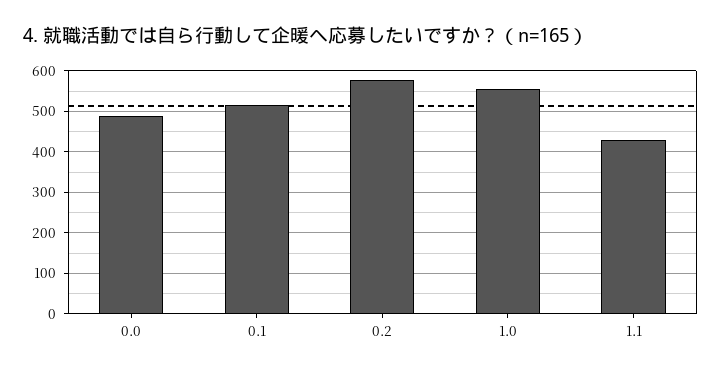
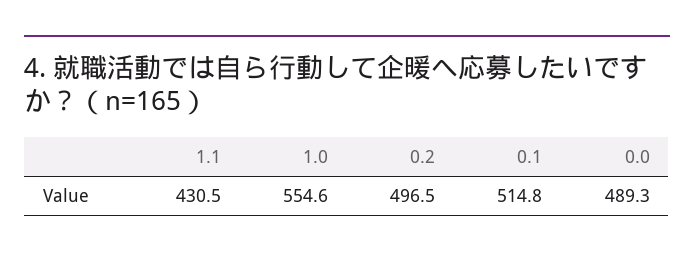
  {
    "0.0": 489.3,
    "0.1": 514.8,
-   "0.2": 580,
+   "0.2": 496.5,
    "1.0": 554.6,
    "1.1": 430.5
  }

